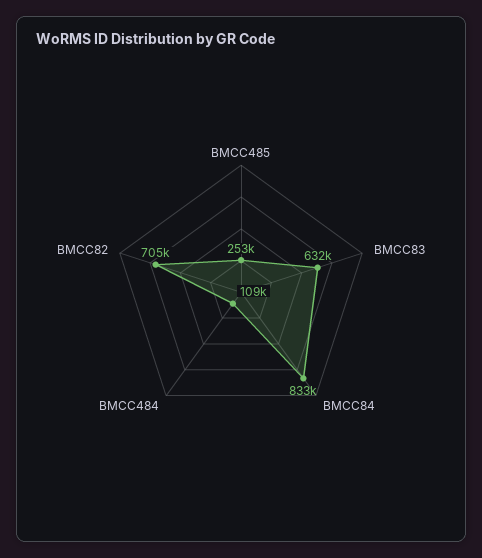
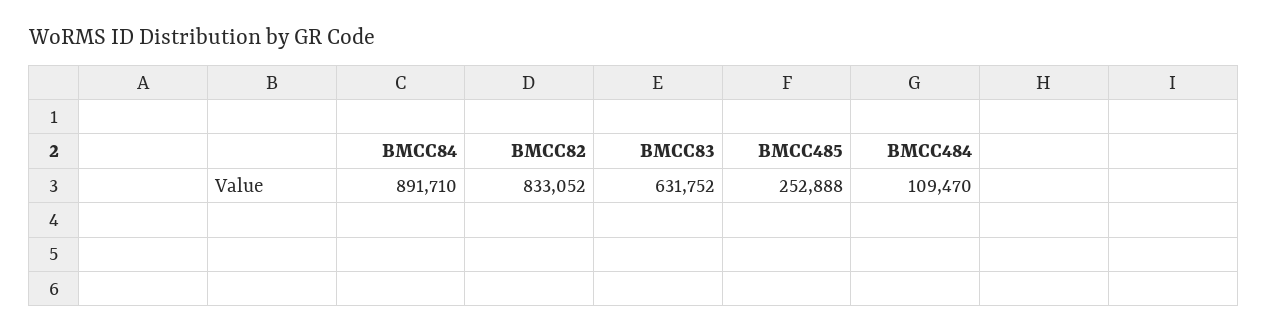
  {
    "BMCC485": 252888,
    "BMCC83": 631752,
-   "BMCC84": 833000,
+   "BMCC84": 891710,
    "BMCC484": 109470,
-   "BMCC82": 705000
+   "BMCC82": 833052
  }

